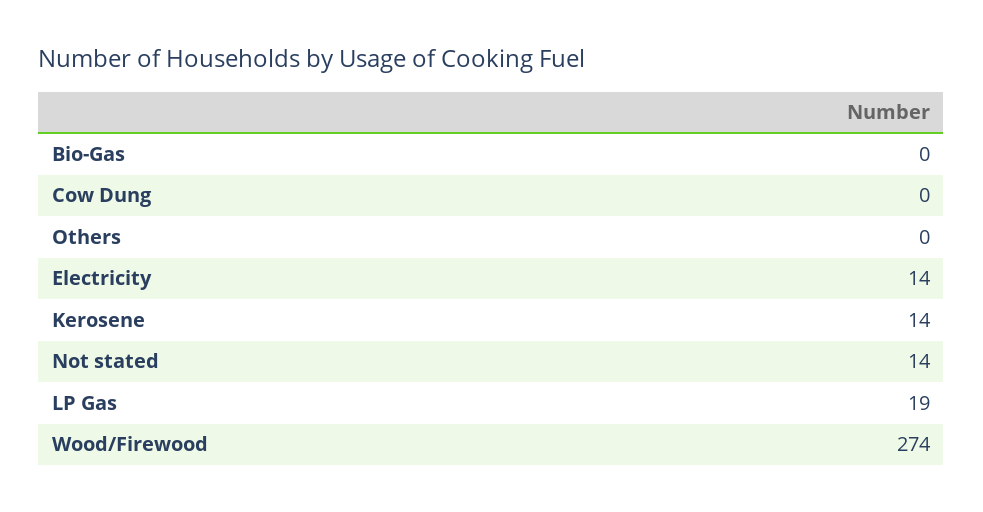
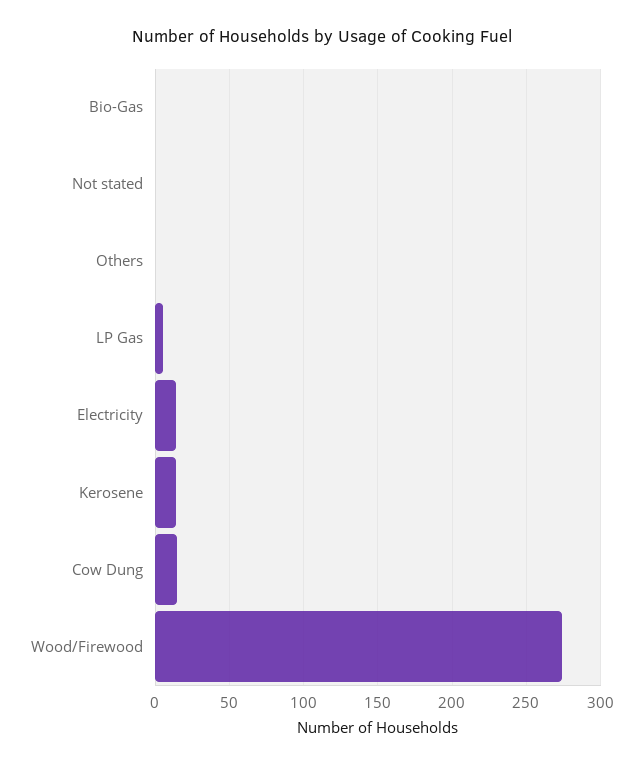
  {
    "Bio-Gas": 0,
-   "Cow Dung": 0,
+   "Cow Dung": 15,
    "Others": 0,
    "Electricity": 14,
    "Kerosene": 14,
-   "Not stated": 14,
+   "Not stated": 0,
-   "LP Gas": 19,
+   "LP Gas": 5,
    "Wood/Firewood": 274
  }

